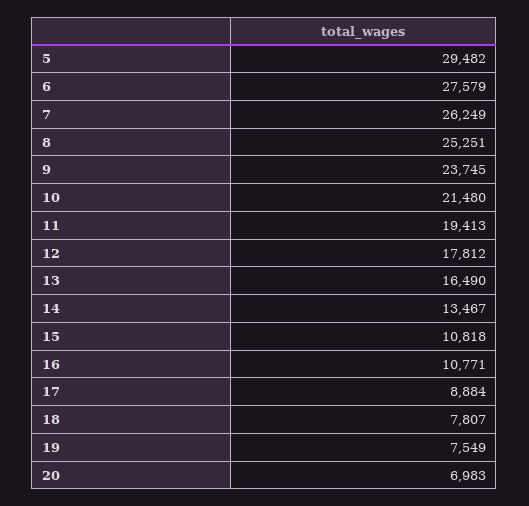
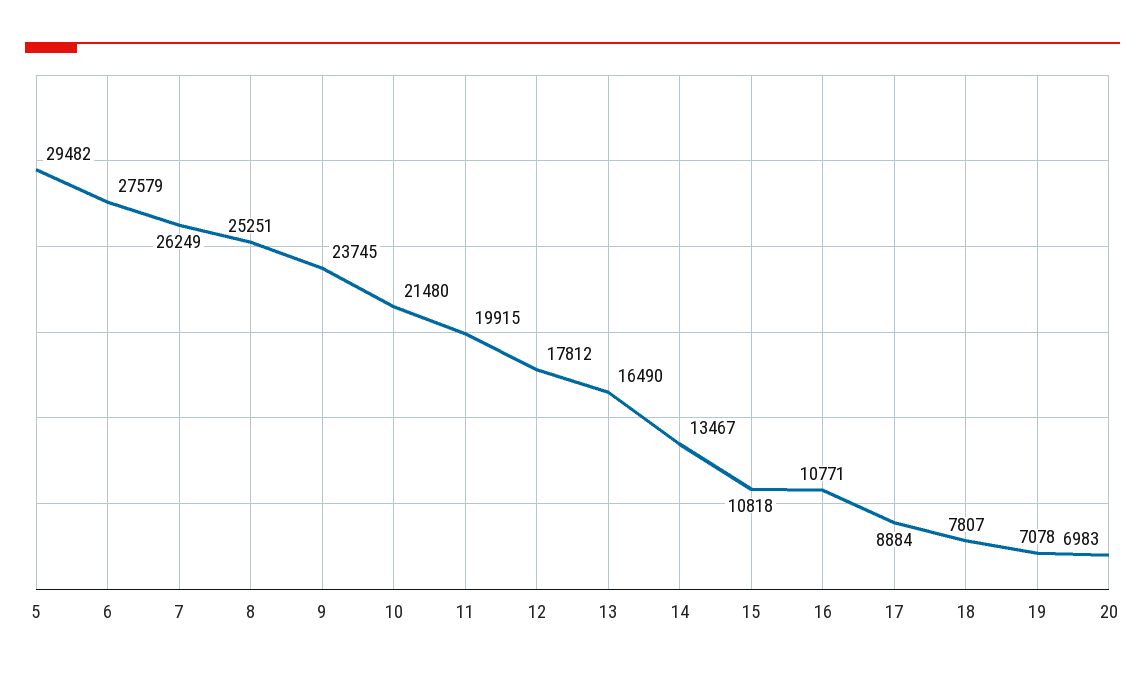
  {
    "5": 29482,
    "6": 27579,
    "7": 26249,
    "8": 25251,
    "9": 23745,
    "10": 21480,
-   "11": 19413,
+   "11": 19915,
    "12": 17812,
    "13": 16490,
    "14": 13467,
    "15": 10818,
    "16": 10771,
    "17": 8884,
    "18": 7807,
-   "19": 7549,
+   "19": 7078,
    "20": 6983
  }

